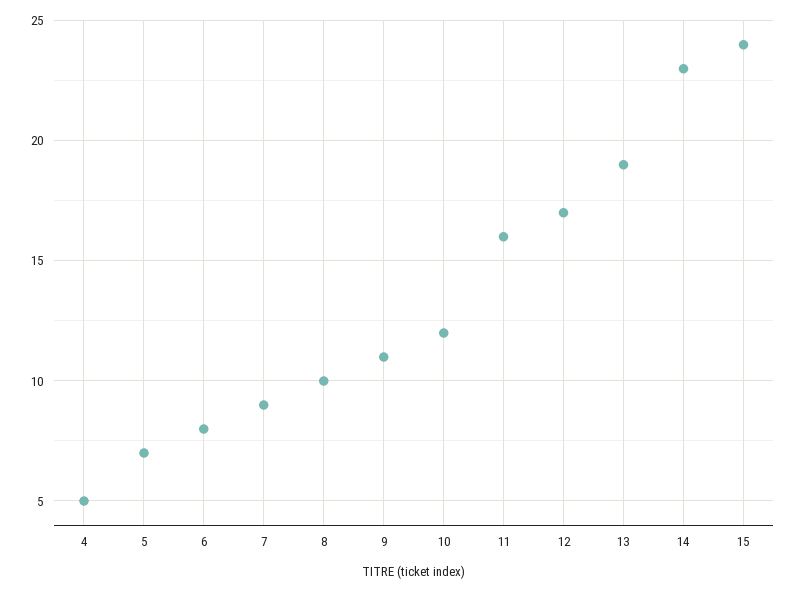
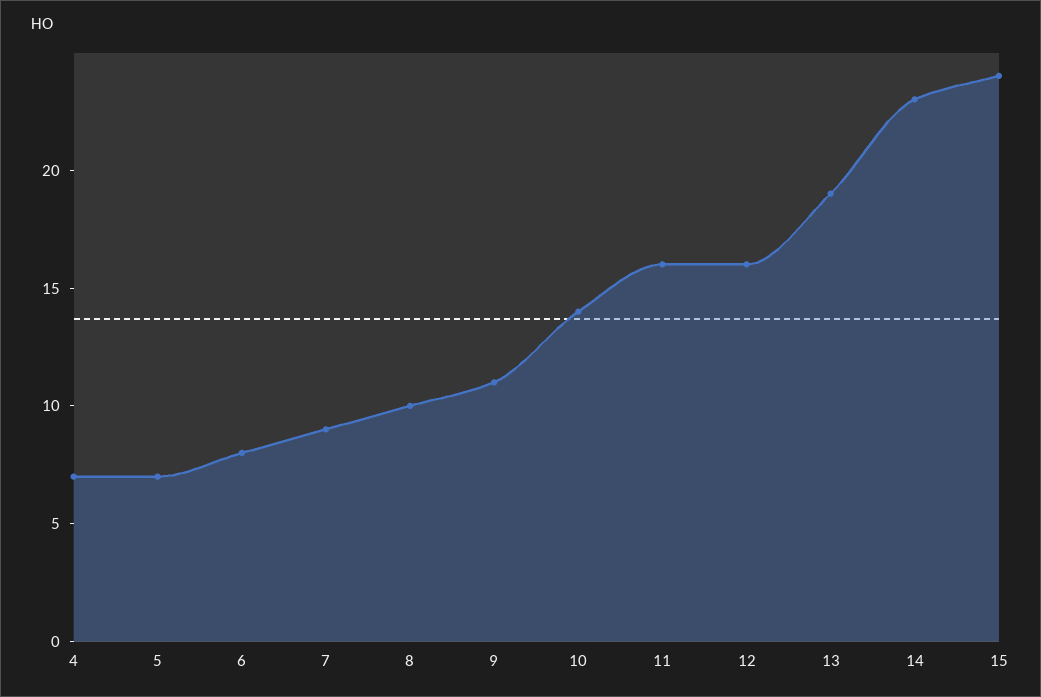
  {
-   "4": 5,
+   "4": 7,
    "5": 7,
    "6": 8,
    "7": 9,
    "8": 10,
    "9": 11,
-   "10": 12,
+   "10": 14,
    "11": 16,
-   "12": 17,
+   "12": 16,
    "13": 19,
    "14": 23,
    "15": 24
  }

